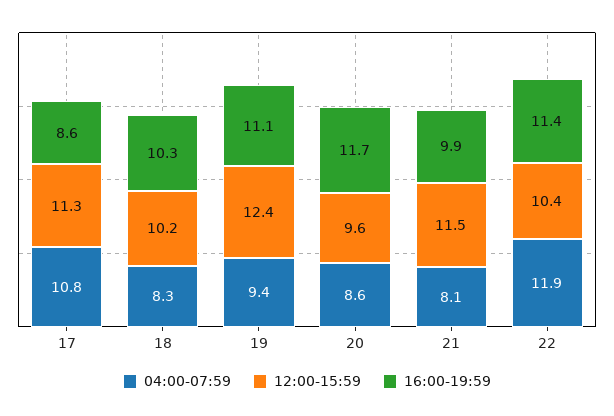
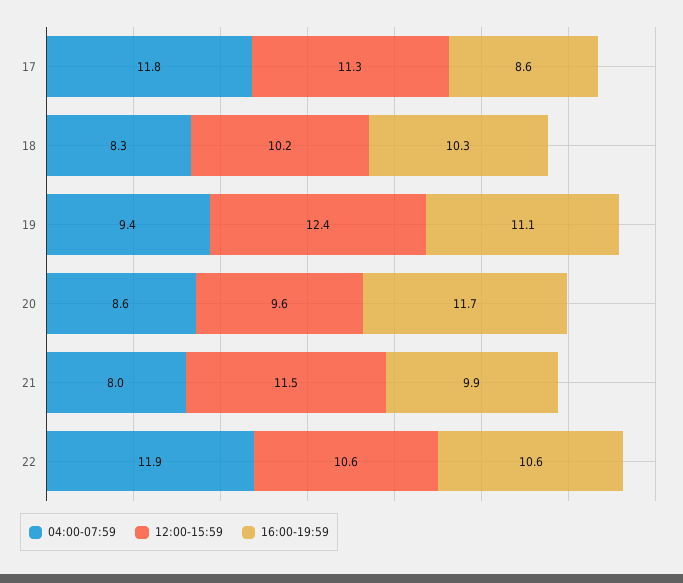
  {
    "04:00-07:59": {
-     "17": 10.8,
+     "17": 11.8,
      "18": 8.3,
      "19": 9.4,
      "20": 8.6,
-     "21": 8.1,
+     "21": 8,
      "22": 11.9
    },
    "12:00-15:59": {
      "17": 11.3,
      "18": 10.2,
      "19": 12.4,
      "20": 9.6,
      "21": 11.5,
-     "22": 10.4
+     "22": 10.6
    },
    "16:00-19:59": {
      "17": 8.6,
      "18": 10.3,
      "19": 11.1,
      "20": 11.7,
      "21": 9.9,
-     "22": 11.4
+     "22": 10.6
    }
  }

